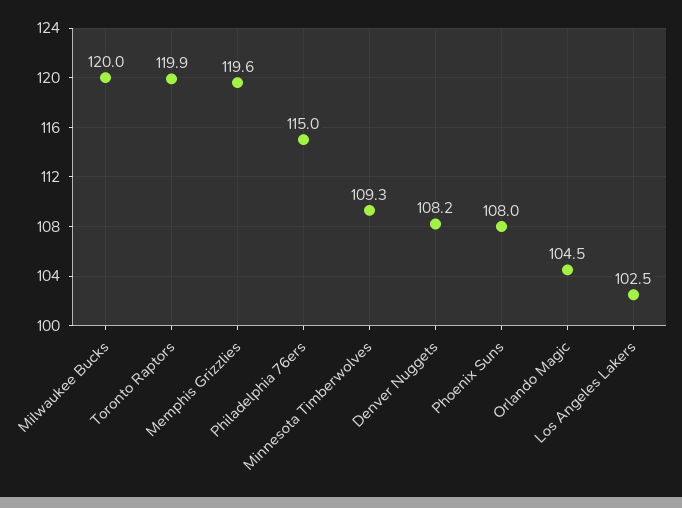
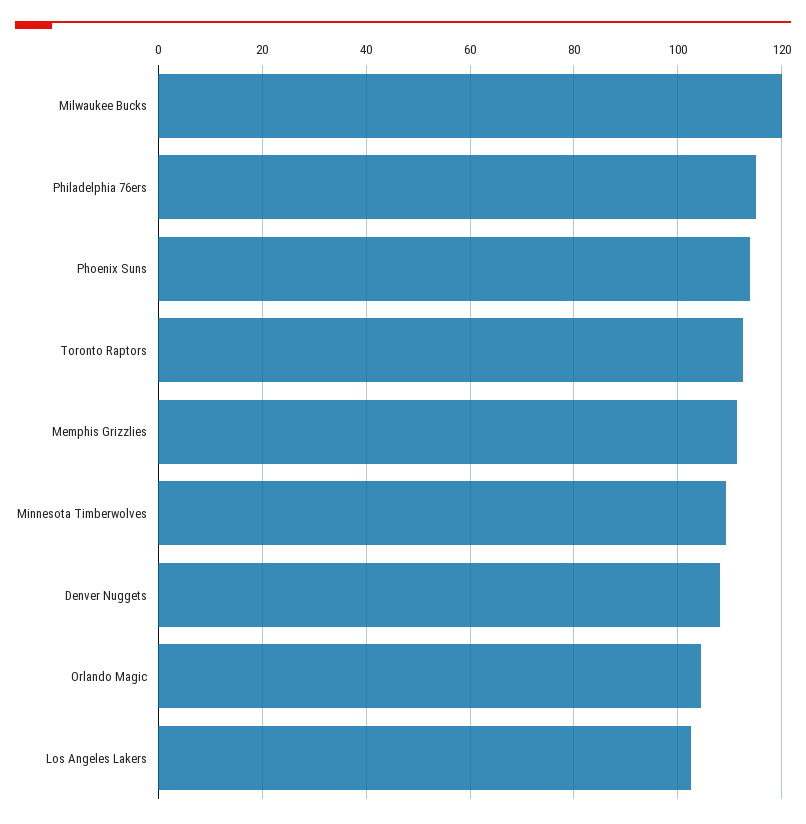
  {
    "Milwaukee Bucks": 120,
-   "Toronto Raptors": 119.9,
+   "Toronto Raptors": 112,
-   "Memphis Grizzlies": 119.6,
+   "Memphis Grizzlies": 112,
    "Philadelphia 76ers": 115,
    "Minnesota Timberwolves": 109.3,
    "Denver Nuggets": 108.2,
-   "Phoenix Suns": 108,
+   "Phoenix Suns": 114,
    "Orlando Magic": 104.5,
    "Los Angeles Lakers": 102.5
  }

